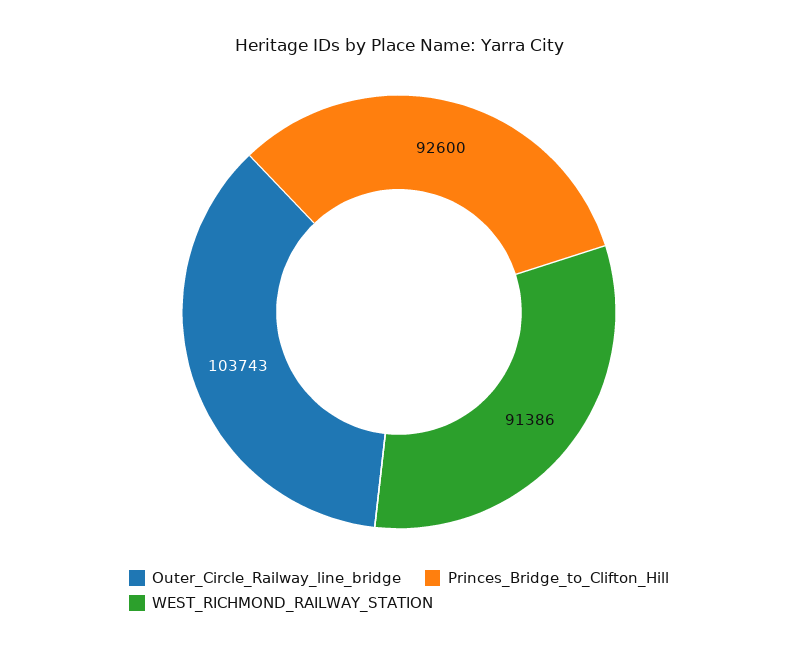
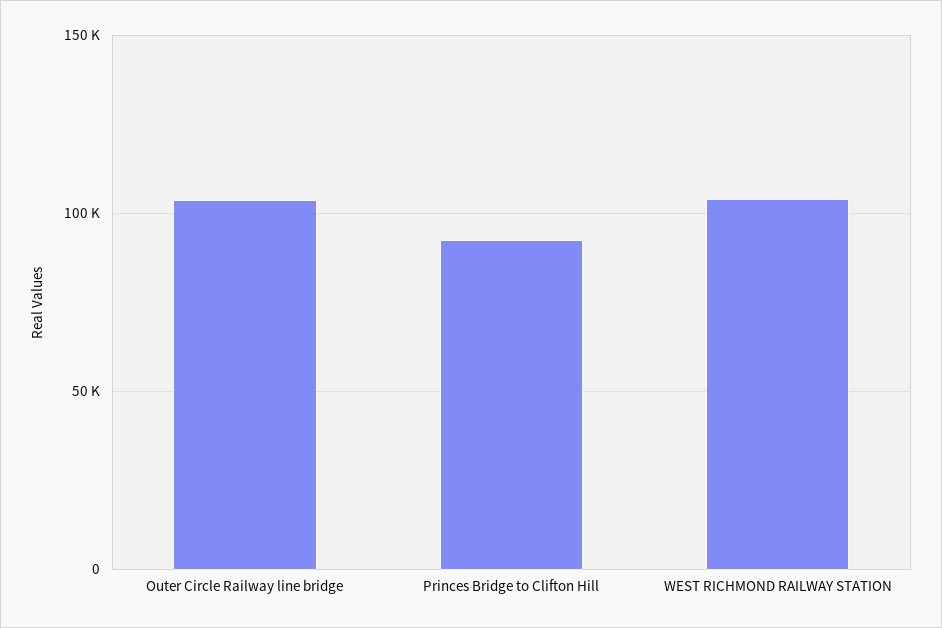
  {
    "Outer_Circle_Railway_line_bridge": 103743,
    "Princes_Bridge_to_Clifton_Hill": 92600,
-   "WEST_RICHMOND_RAILWAY_STATION": 91386
+   "WEST_RICHMOND_RAILWAY_STATION": 105000
  }

